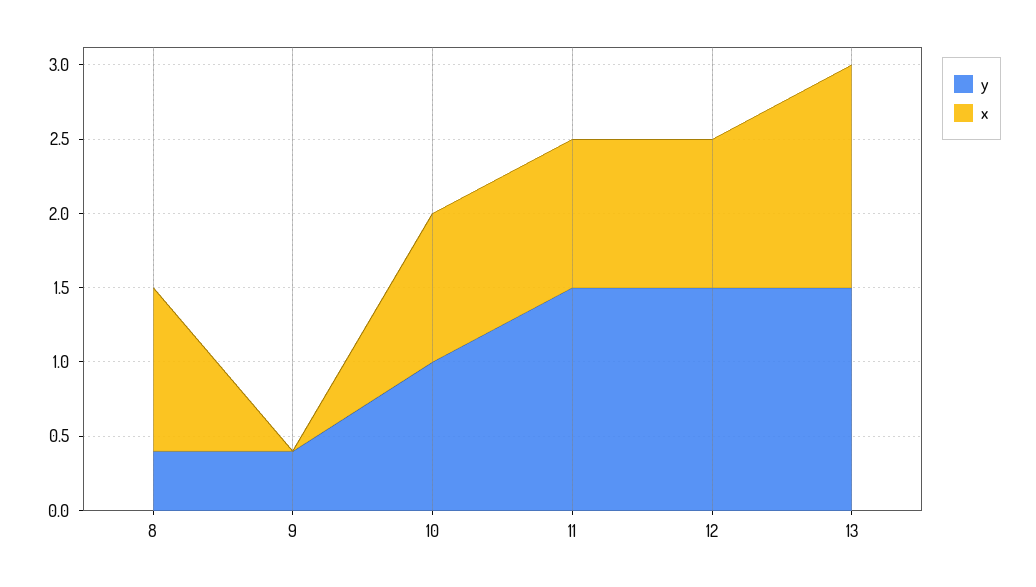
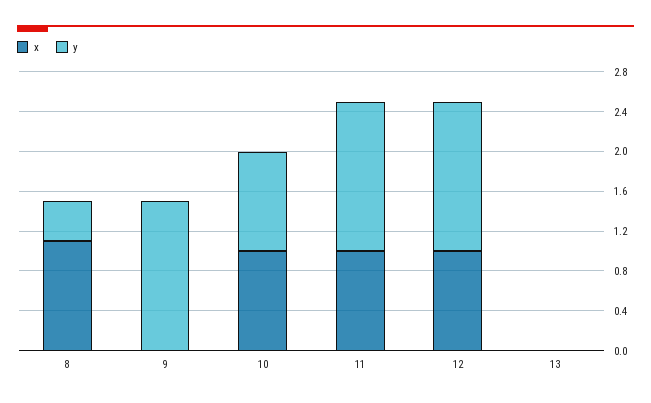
  {
    "y": {
      "8": 0.4,
-     "9": 0.4,
+     "9": 1.5,
      "10": 1,
      "11": 1.5,
      "12": 1.5,
-     "13": 1.5
+     "13": 0
    },
    "x": {
      "8": 1.1,
      "9": 0,
      "10": 1,
      "11": 1,
      "12": 1,
-     "13": 1.5
+     "13": 0
    }
  }

